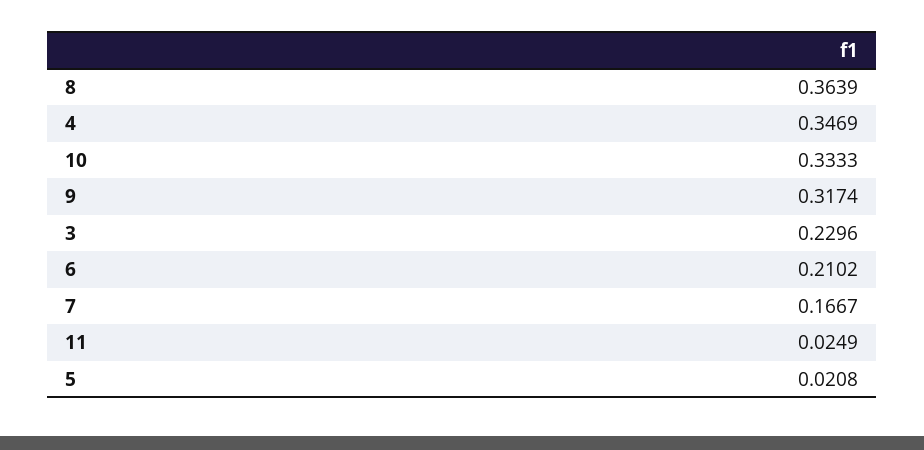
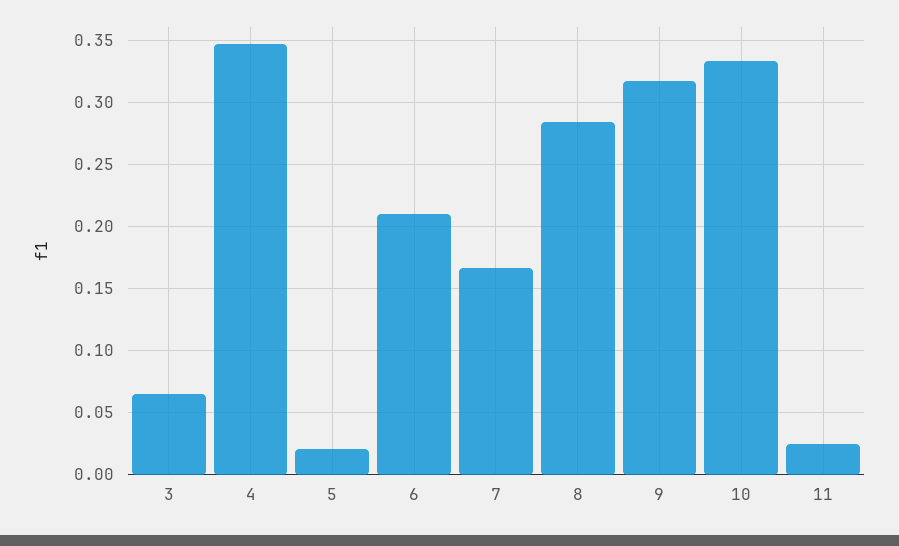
  {
-   "8": 0.3639,
+   "8": 0.285,
    "4": 0.3469,
    "10": 0.3333,
    "9": 0.3174,
-   "3": 0.2296,
+   "3": 0.065,
    "6": 0.2102,
    "7": 0.1667,
    "11": 0.0249,
    "5": 0.0208
  }

